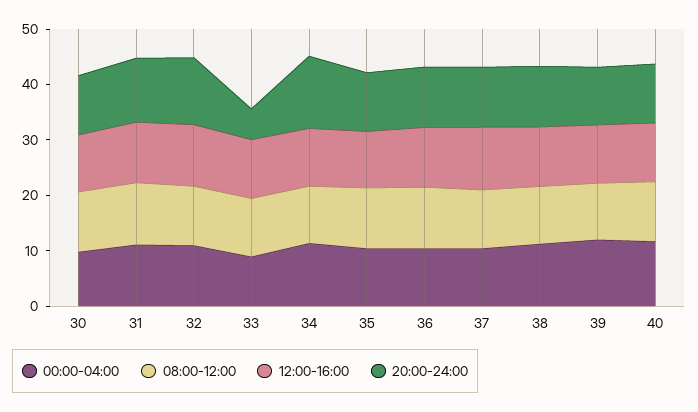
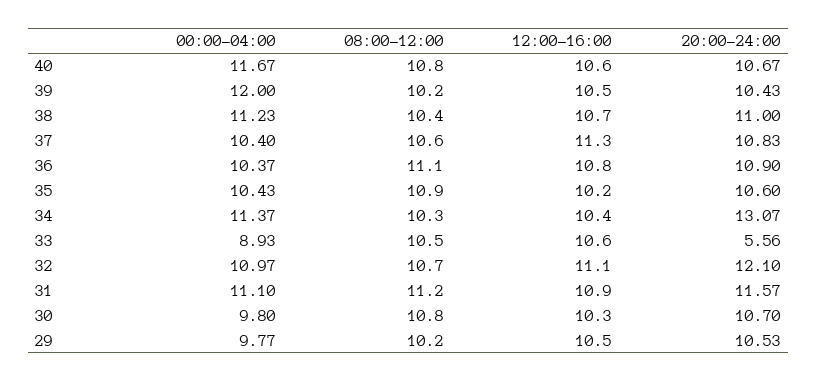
  {
    "00:00-04:00": {
      "30": 9.8,
      "31": 11.1,
      "32": 10.97,
      "33": 8.93,
      "34": 11.37,
      "35": 10.43,
      "36": 10.37,
      "37": 10.4,
      "38": 11.23,
      "39": 12,
-     "40": 11.67
+     "40": 11.67,
+     "29": 9.77
    },
    "08:00-12:00": {
      "30": 10.8,
      "31": 11.2,
      "32": 10.7,
      "33": 10.5,
      "34": 10.3,
      "35": 10.9,
      "36": 11.1,
      "37": 10.6,
      "38": 10.4,
      "39": 10.2,
-     "40": 10.8
+     "40": 10.8,
+     "29": 10.2
    },
    "12:00-16:00": {
      "30": 10.3,
      "31": 10.9,
      "32": 11.1,
      "33": 10.6,
      "34": 10.4,
      "35": 10.2,
      "36": 10.8,
      "37": 11.3,
      "38": 10.7,
      "39": 10.5,
-     "40": 10.6
+     "40": 10.6,
+     "29": 10.5
    },
    "20:00-24:00": {
      "30": 10.7,
      "31": 11.57,
      "32": 12.1,
      "33": 5.56,
      "34": 13.07,
      "35": 10.6,
      "36": 10.9,
      "37": 10.83,
      "38": 11,
      "39": 10.43,
-     "40": 10.67
+     "40": 10.67,
+     "29": 10.53
    }
  }

